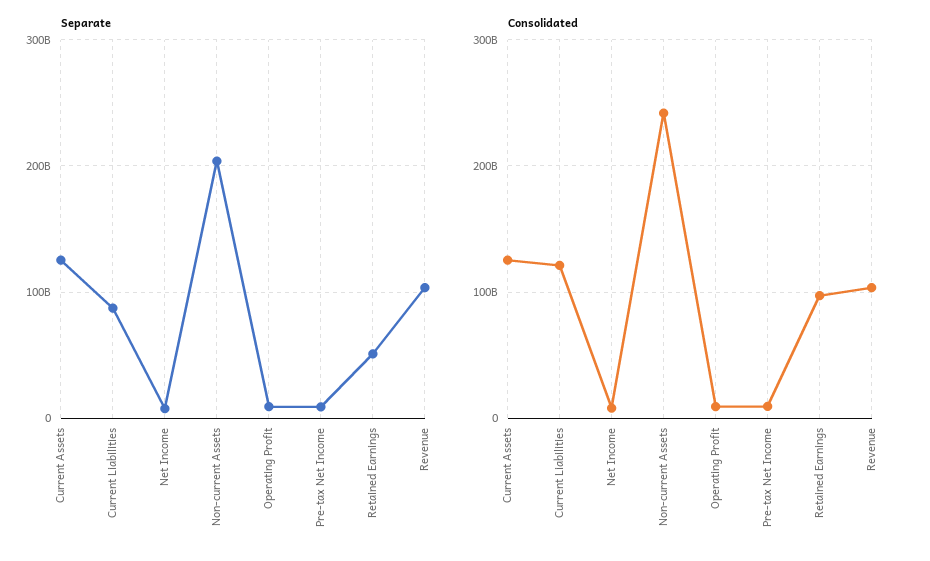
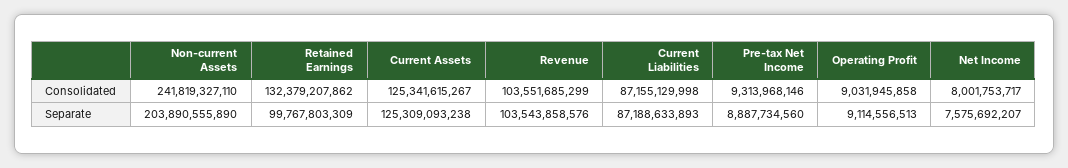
  {
    "Separate": {
      "Current Assets": 125309093238,
      "Current Liabilities": 87188633893,
      "Net Income": 7575692207,
      "Non-current Assets": 203890555890,
      "Operating Profit": 9114556513,
      "Pre-tax Net Income": 8887734560,
-     "Retained Earnings": 50000000000,
+     "Retained Earnings": 99767803309,
      "Revenue": 103543858576
    },
    "Consolidated": {
      "Current Assets": 125341615267,
-     "Current Liabilities": 120000000000,
+     "Current Liabilities": 87155129998,
      "Net Income": 8001753717,
      "Non-current Assets": 241819327110,
      "Operating Profit": 9031945858,
      "Pre-tax Net Income": 9313968146,
-     "Retained Earnings": 100000000000,
+     "Retained Earnings": 132379207862,
      "Revenue": 103551685299
    }
  }

